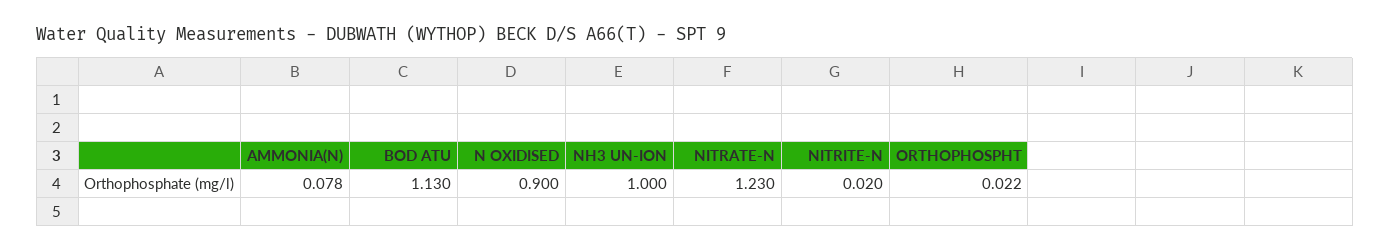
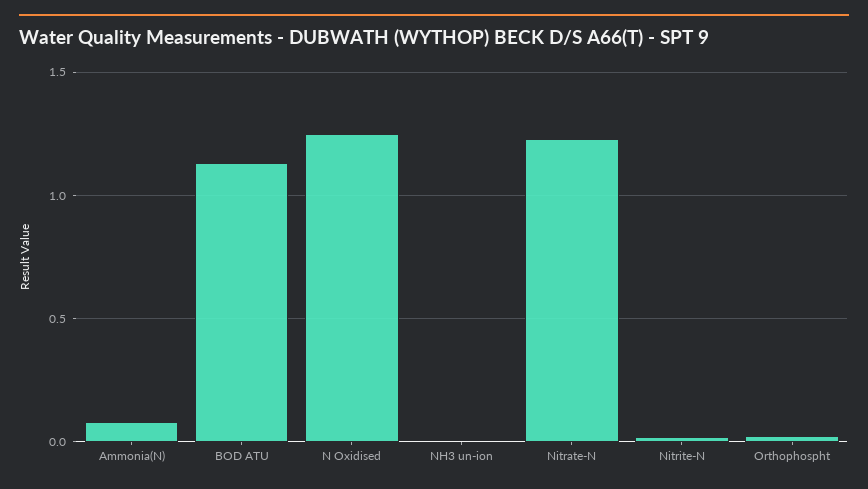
  {
    "AMMONIA(N)": 0.078,
    "BOD ATU": 1.13,
-   "N OXIDISED": 0.9,
+   "N OXIDISED": 1.25,
-   "NH3 UN-ION": 1,
+   "NH3 UN-ION": 0,
    "NITRATE-N": 1.23,
    "NITRITE-N": 0.02,
    "ORTHOPHOSPHT": 0.022
  }

